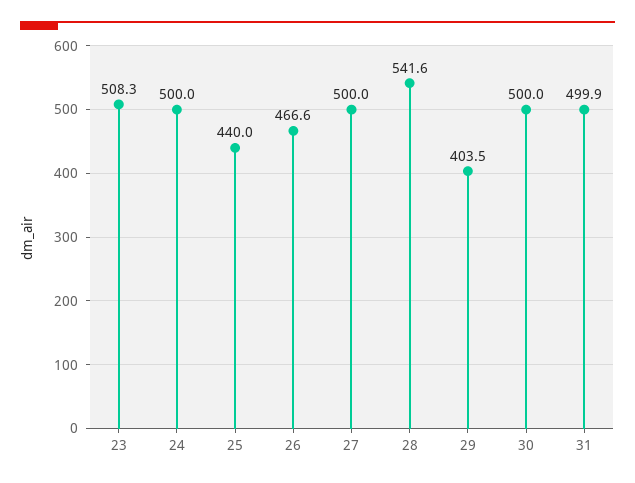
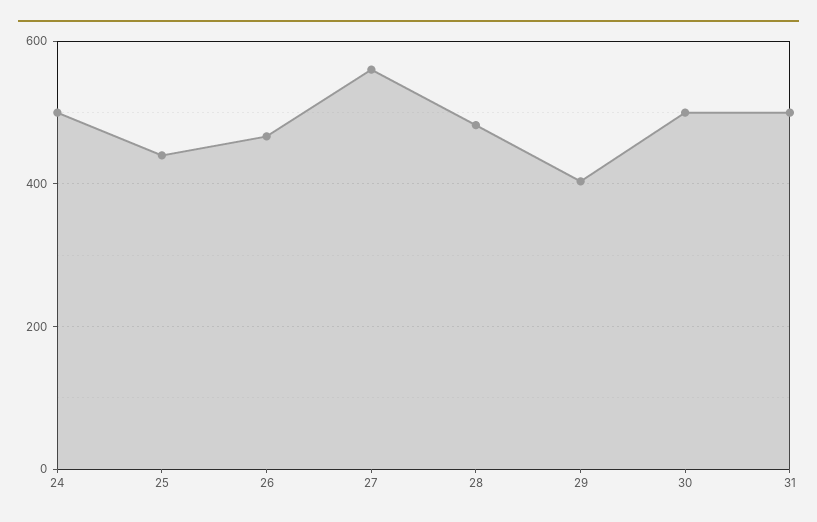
  {
-   "23": 508.3,
    "24": 500,
    "25": 440,
    "26": 466.6,
-   "27": 500,
+   "27": 560,
-   "28": 541.6,
+   "28": 480,
    "29": 403.5,
    "30": 500,
    "31": 499.9
  }

